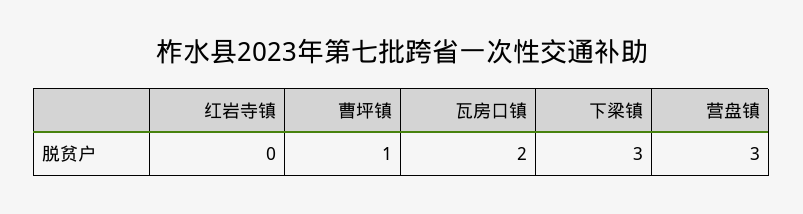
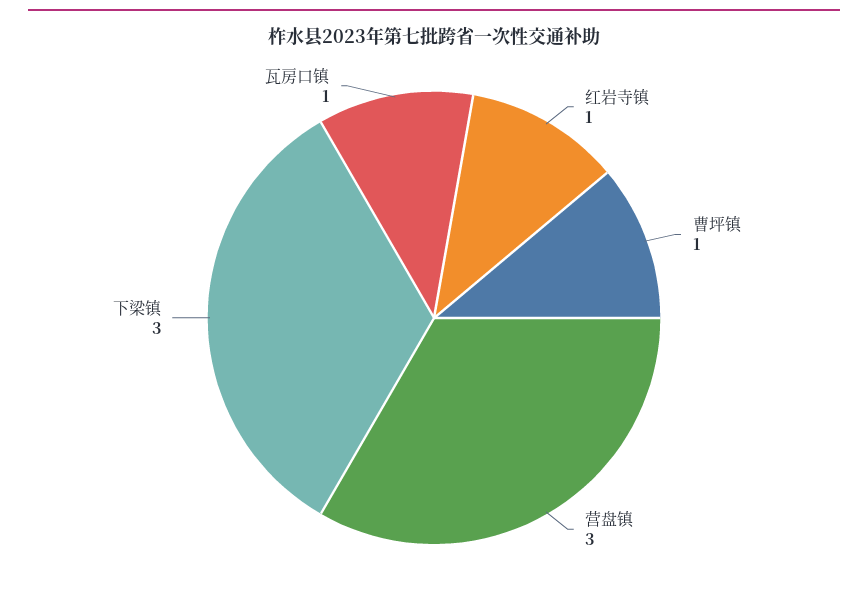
  {
-   "红岩寺镇": 0,
+   "红岩寺镇": 1,
    "曹坪镇": 1,
-   "瓦房口镇": 2,
+   "瓦房口镇": 1,
    "下梁镇": 3,
    "营盘镇": 3
  }

